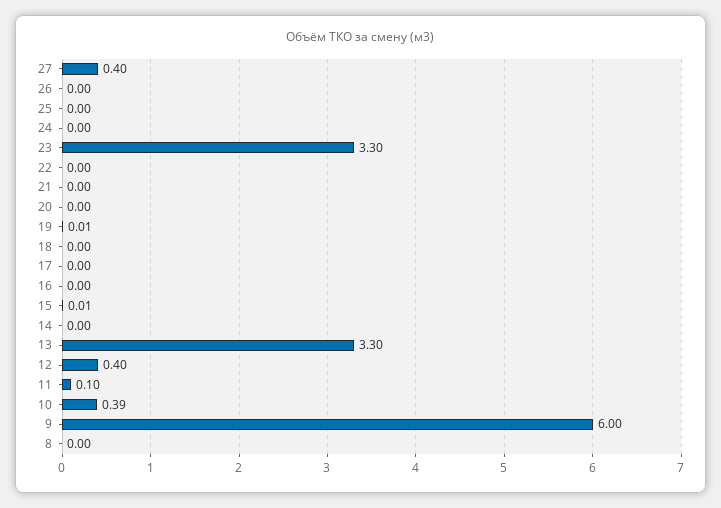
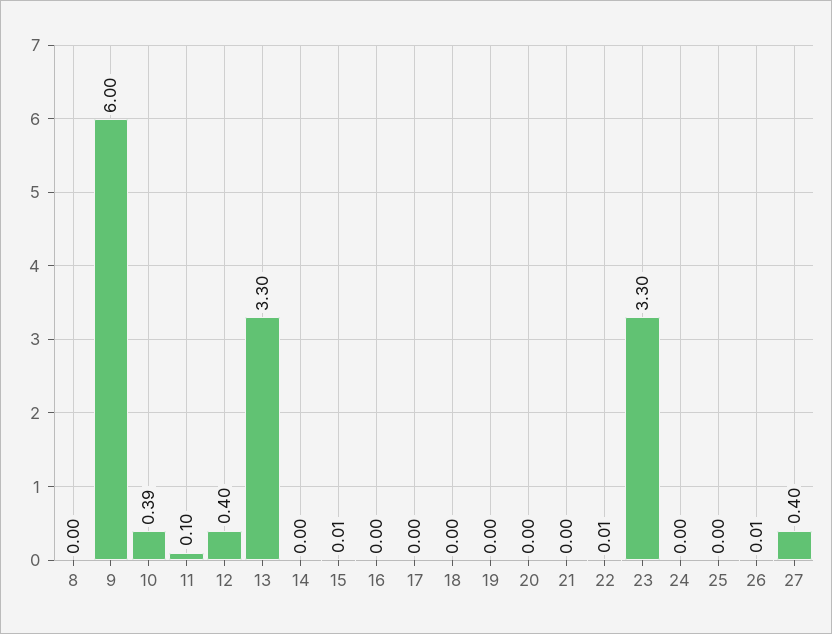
  {
    "27": 0.4,
-   "26": 0,
+   "26": 0.01,
    "25": 0,
    "24": 0,
    "23": 3.3,
-   "22": 0,
+   "22": 0.01,
    "21": 0,
    "20": 0,
-   "19": 0.01,
+   "19": 0,
    "18": 0,
    "17": 0,
    "16": 0,
    "15": 0.01,
    "14": 0,
    "13": 3.3,
    "12": 0.4,
    "11": 0.1,
    "10": 0.39,
    "9": 6,
    "8": 0
  }

